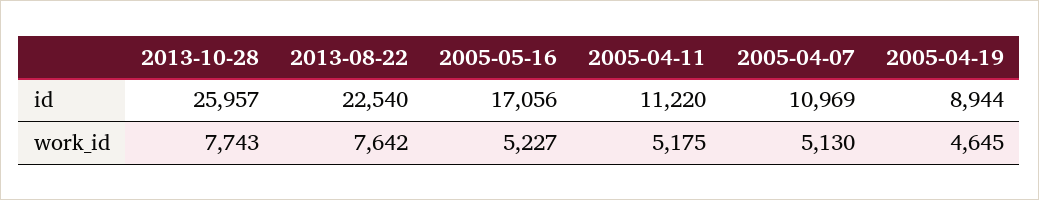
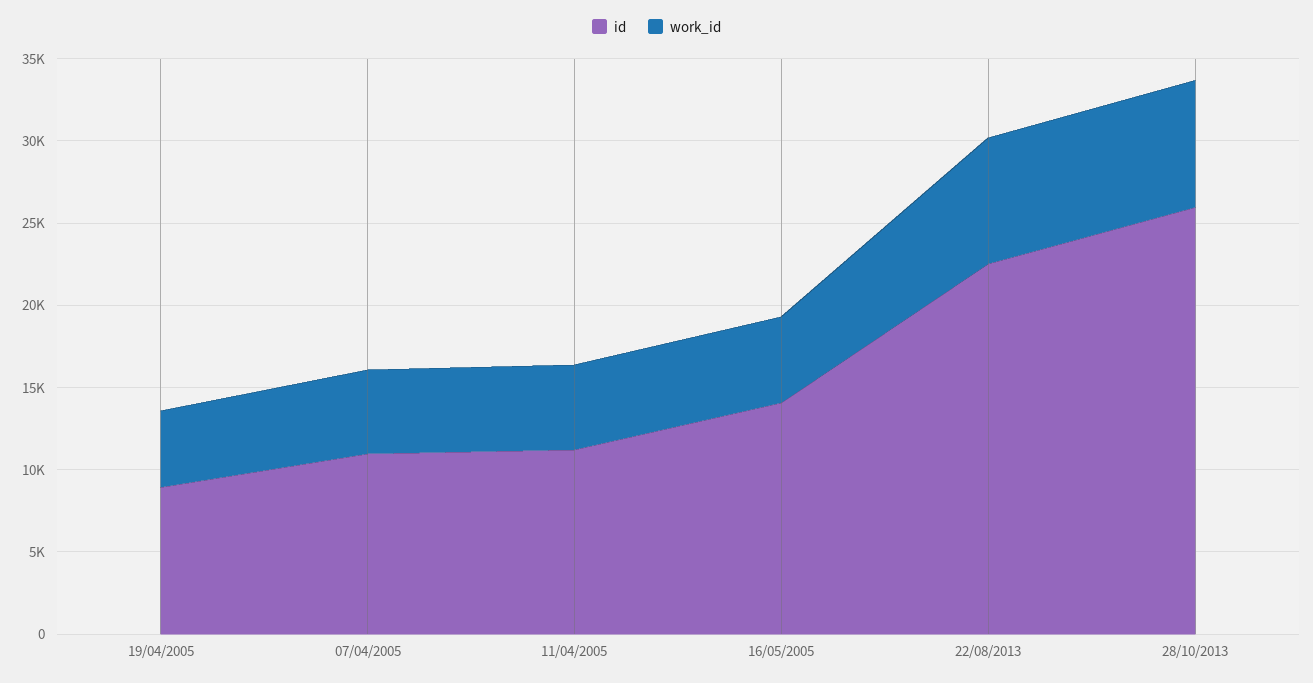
  {
    "id": {
      "2013-10-28": 25957,
      "2013-08-22": 22540,
-     "2005-05-16": 17056,
+     "2005-05-16": 14000,
      "2005-04-11": 11220,
      "2005-04-07": 10969,
      "2005-04-19": 8944
    },
    "work_id": {
      "2013-10-28": 7743,
      "2013-08-22": 7642,
      "2005-05-16": 5227,
      "2005-04-11": 5175,
      "2005-04-07": 5130,
      "2005-04-19": 4645
    }
  }

